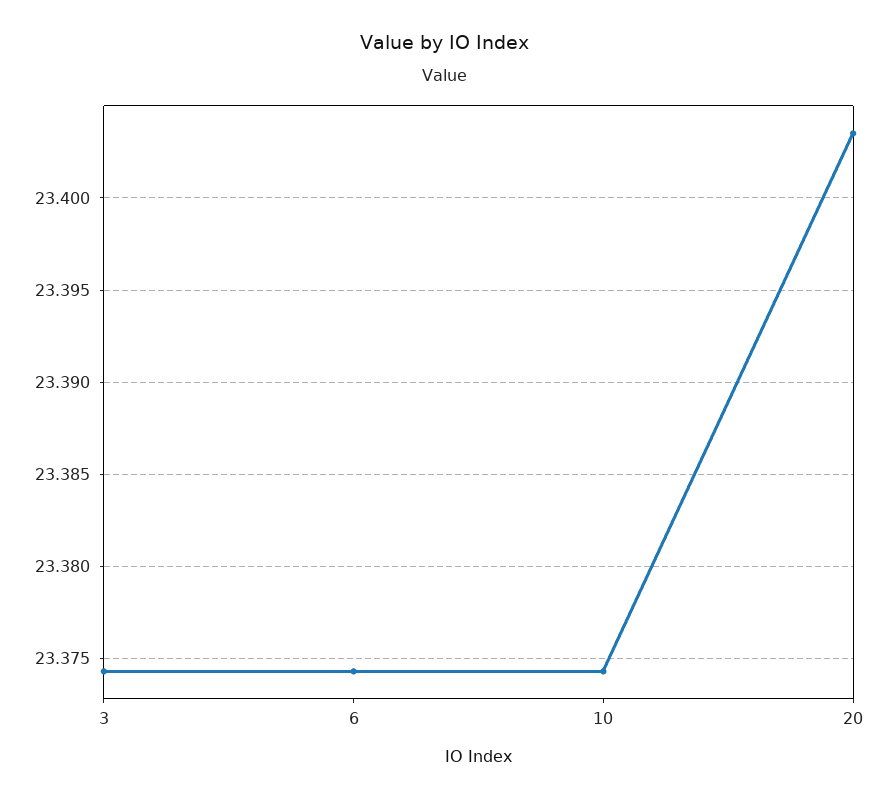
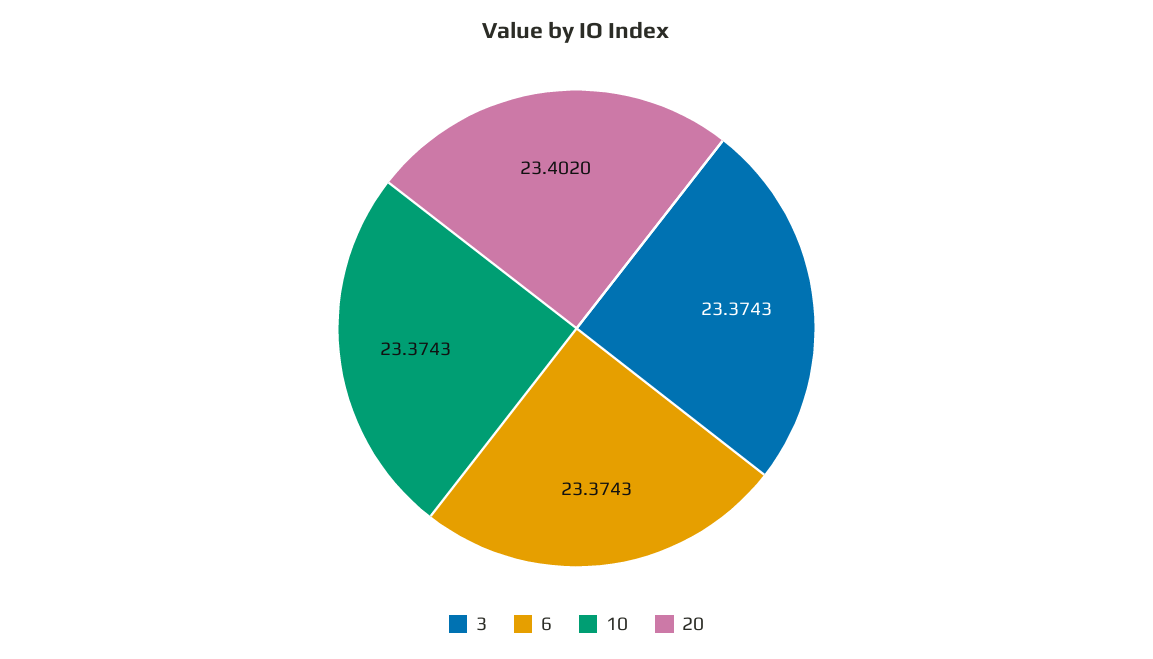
  {
    "3": 23.3743,
    "6": 23.3743,
    "10": 23.3743,
-   "20": 23.4035
+   "20": 23.402
  }

